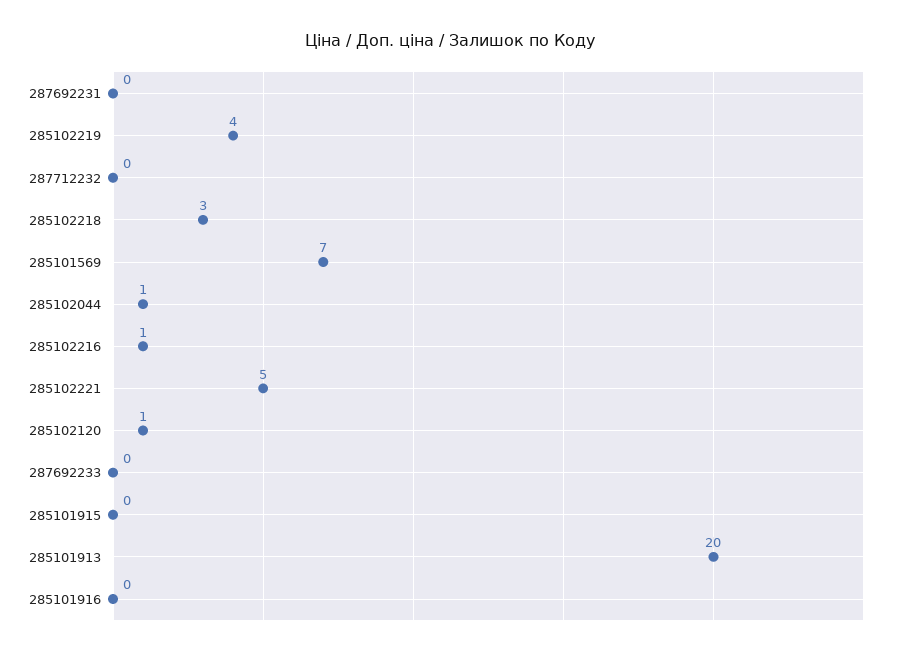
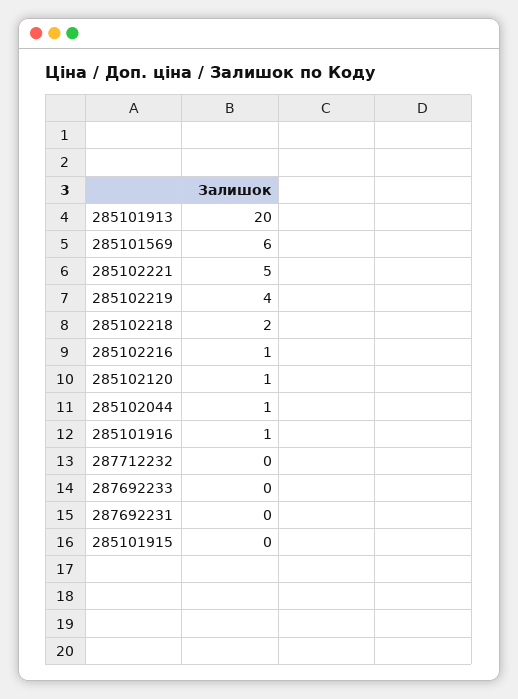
  {
    "287692231": 0,
    "285102219": 4,
    "287712232": 0,
-   "285102218": 3,
+   "285102218": 2,
-   "285101569": 7,
+   "285101569": 6,
    "285102044": 1,
    "285102216": 1,
    "285102221": 5,
    "285102120": 1,
    "287692233": 0,
    "285101915": 0,
    "285101913": 20,
-   "285101916": 0
+   "285101916": 1
  }

